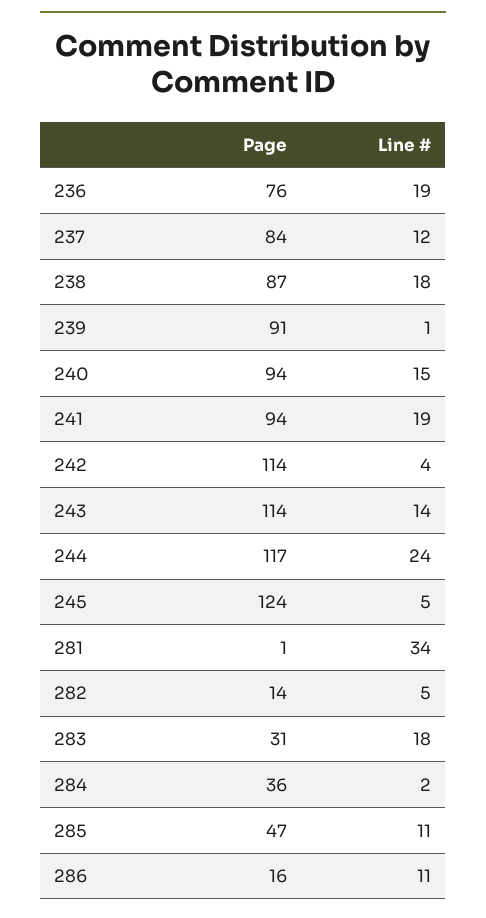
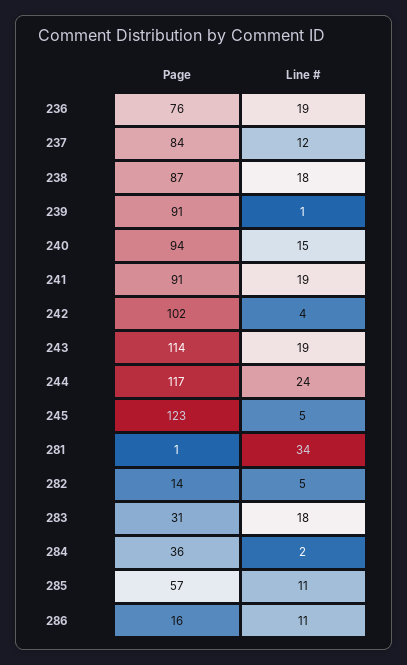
  {
    "Page": {
      "236": 76,
      "237": 84,
      "238": 87,
      "239": 91,
      "240": 94,
-     "241": 94,
+     "241": 91,
-     "242": 114,
+     "242": 102,
      "243": 114,
      "244": 117,
-     "245": 124,
+     "245": 123,
      "281": 1,
      "282": 14,
      "283": 31,
      "284": 36,
-     "285": 47,
+     "285": 57,
      "286": 16
    },
    "Line #": {
      "236": 19,
      "237": 12,
      "238": 18,
      "239": 1,
      "240": 15,
      "241": 19,
      "242": 4,
-     "243": 14,
+     "243": 19,
      "244": 24,
      "245": 5,
      "281": 34,
      "282": 5,
      "283": 18,
      "284": 2,
      "285": 11,
      "286": 11
    }
  }

